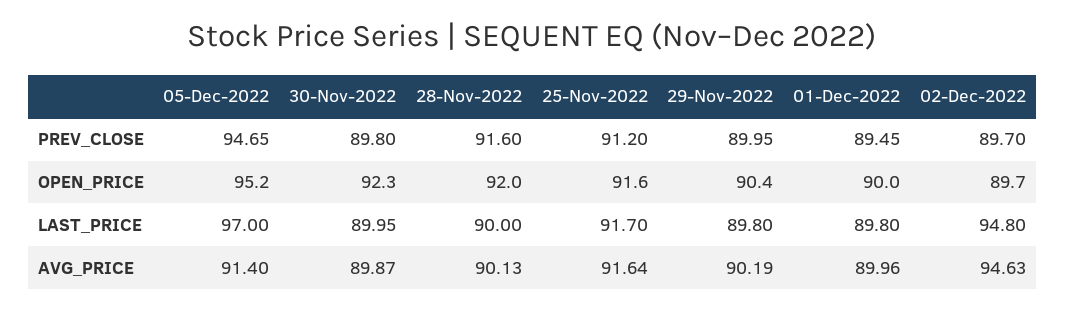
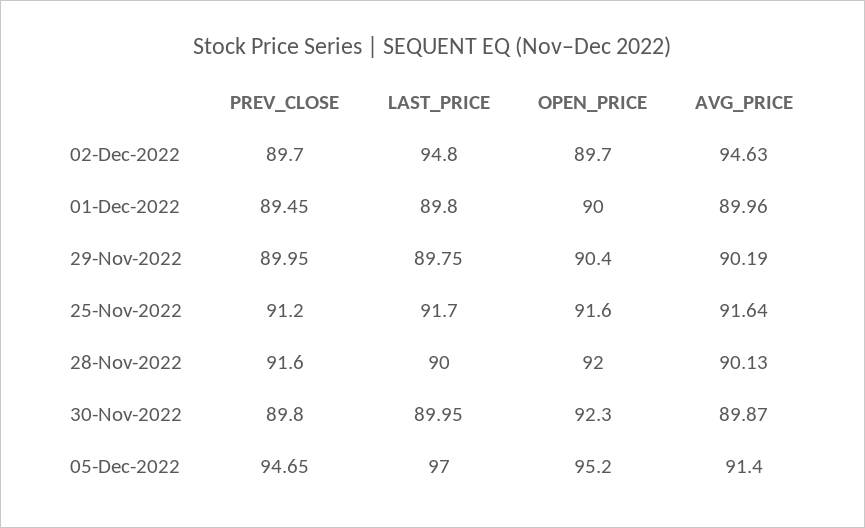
  {
    "05-Dec-2022": {
      "PREV_CLOSE": 94.65,
      "OPEN_PRICE": 95.2,
      "LAST_PRICE": 97,
      "AVG_PRICE": 91.4
    },
    "30-Nov-2022": {
      "PREV_CLOSE": 89.8,
      "OPEN_PRICE": 92.3,
      "LAST_PRICE": 89.95,
      "AVG_PRICE": 89.87
    },
    "28-Nov-2022": {
      "PREV_CLOSE": 91.6,
      "OPEN_PRICE": 92,
      "LAST_PRICE": 90,
      "AVG_PRICE": 90.13
    },
    "25-Nov-2022": {
      "PREV_CLOSE": 91.2,
      "OPEN_PRICE": 91.6,
      "LAST_PRICE": 91.7,
      "AVG_PRICE": 91.64
    },
    "29-Nov-2022": {
      "PREV_CLOSE": 89.95,
      "OPEN_PRICE": 90.4,
-     "LAST_PRICE": 89.8,
+     "LAST_PRICE": 89.75,
      "AVG_PRICE": 90.19
    },
    "01-Dec-2022": {
      "PREV_CLOSE": 89.45,
      "OPEN_PRICE": 90,
      "LAST_PRICE": 89.8,
      "AVG_PRICE": 89.96
    },
    "02-Dec-2022": {
      "PREV_CLOSE": 89.7,
      "OPEN_PRICE": 89.7,
      "LAST_PRICE": 94.8,
      "AVG_PRICE": 94.63
    }
  }

